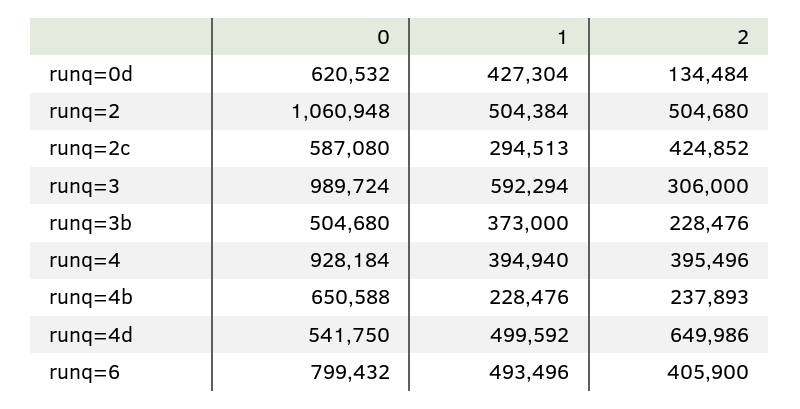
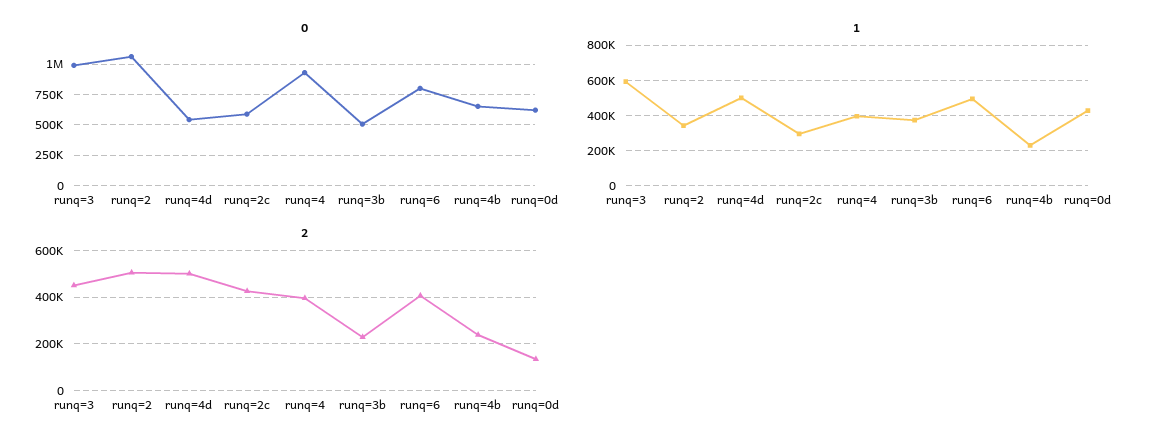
  {
    "0": {
      "runq=0d": 620532,
      "runq=2": 1060948,
      "runq=2c": 587080,
      "runq=3": 989724,
      "runq=3b": 504680,
      "runq=4": 928184,
      "runq=4b": 650588,
      "runq=4d": 541750,
      "runq=6": 799432
    },
    "1": {
      "runq=0d": 427304,
-     "runq=2": 504384,
+     "runq=2": 350000,
      "runq=2c": 294513,
      "runq=3": 592294,
      "runq=3b": 373000,
      "runq=4": 394940,
      "runq=4b": 228476,
      "runq=4d": 499592,
      "runq=6": 493496
    },
    "2": {
      "runq=0d": 134484,
      "runq=2": 504680,
      "runq=2c": 424852,
-     "runq=3": 306000,
+     "runq=3": 450000,
      "runq=3b": 228476,
      "runq=4": 395496,
      "runq=4b": 237893,
-     "runq=4d": 649986,
+     "runq=4d": 500000,
      "runq=6": 405900
    }
  }

